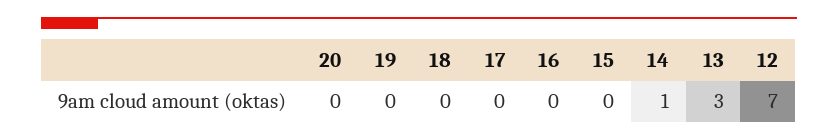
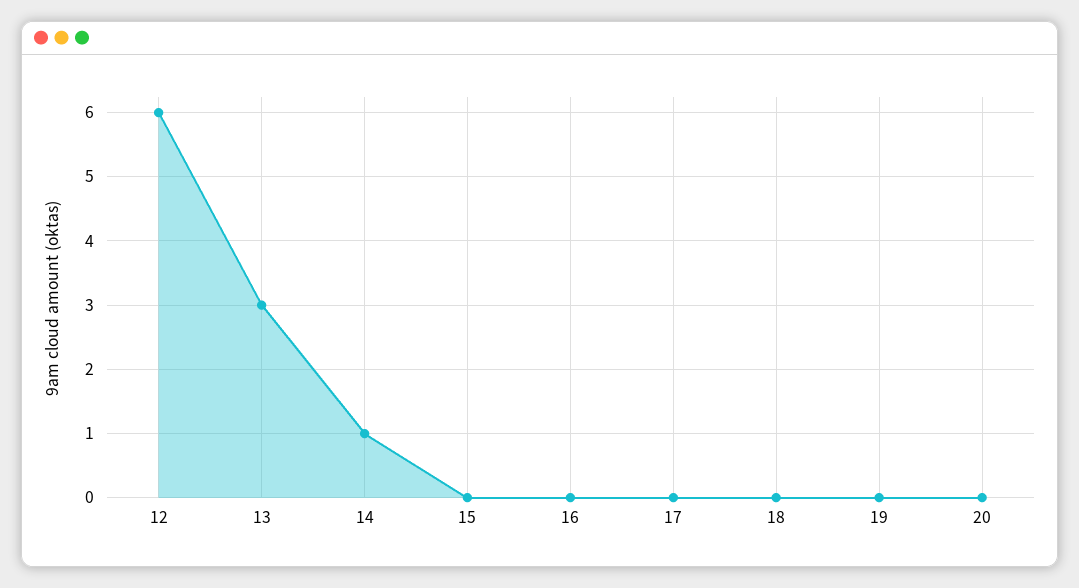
  {
    "20": 0,
    "19": 0,
    "18": 0,
    "17": 0,
    "16": 0,
    "15": 0,
    "14": 1,
    "13": 3,
-   "12": 7
+   "12": 6
  }

